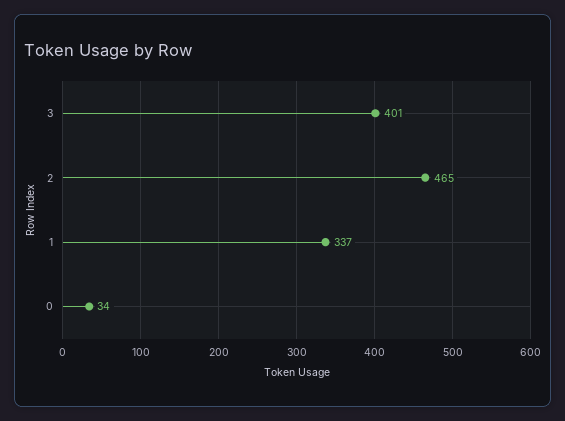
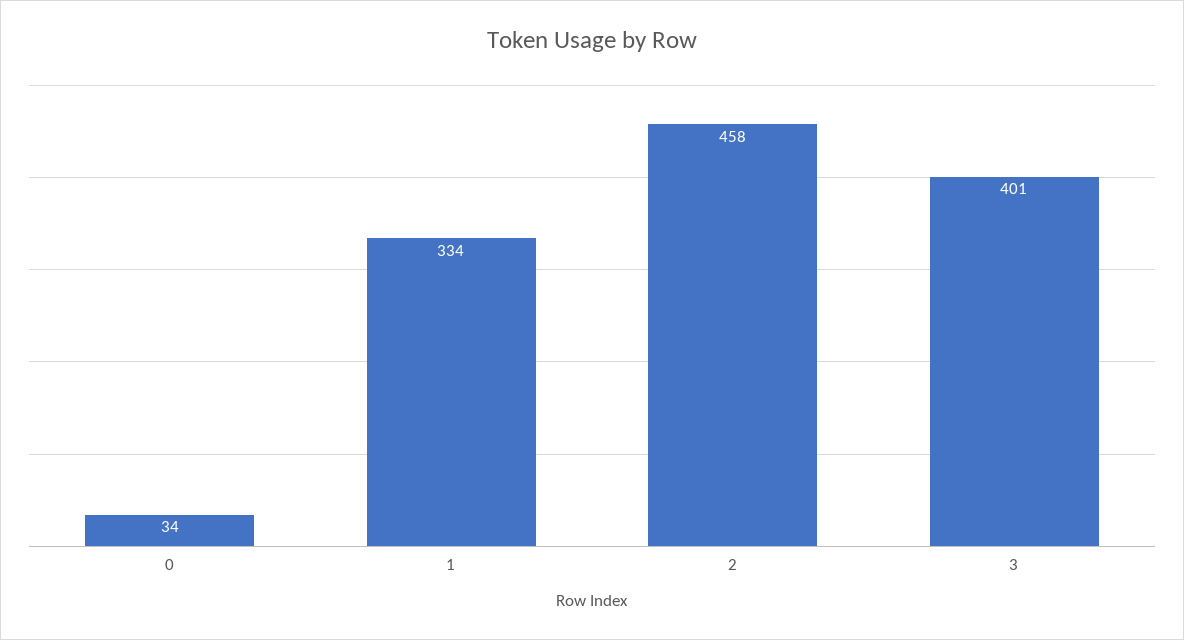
  {
    "3": 401,
-   "2": 465,
+   "2": 458,
-   "1": 337,
+   "1": 334,
    "0": 34
  }

